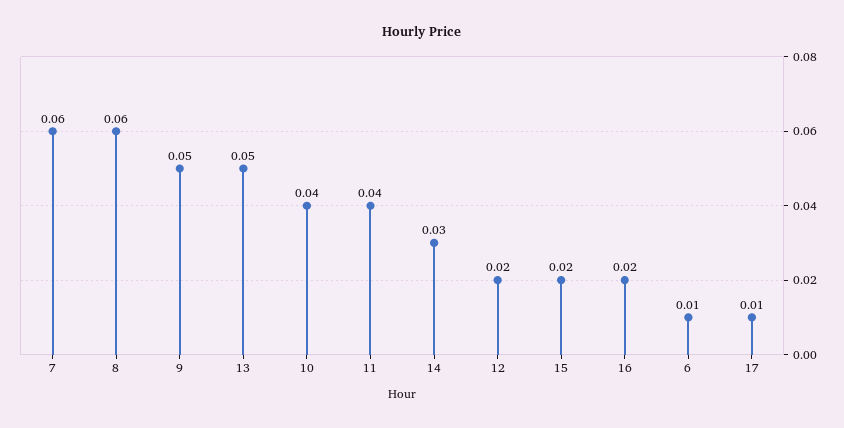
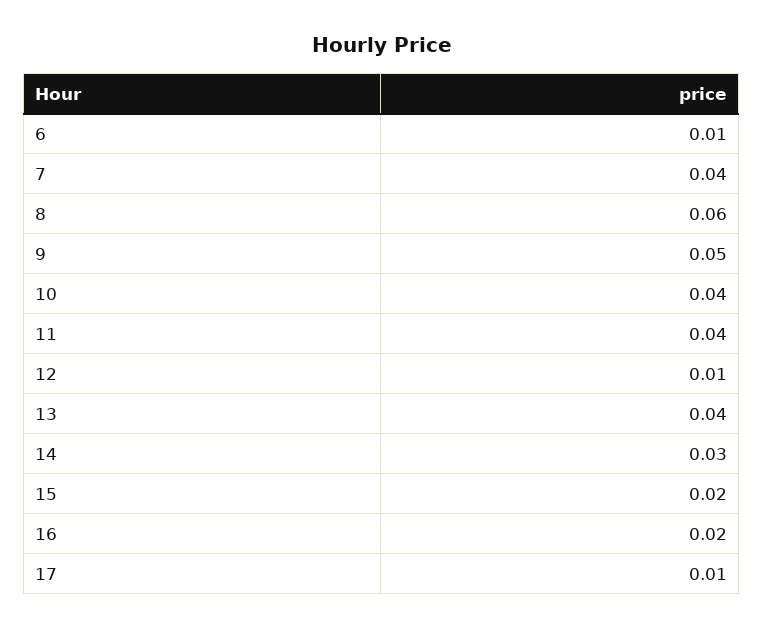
  {
-   "7": 0.06,
+   "7": 0.04,
    "8": 0.06,
    "9": 0.05,
-   "13": 0.05,
+   "13": 0.04,
    "10": 0.04,
    "11": 0.04,
    "14": 0.03,
-   "12": 0.02,
+   "12": 0.01,
    "15": 0.02,
    "16": 0.02,
    "6": 0.01,
    "17": 0.01
  }

